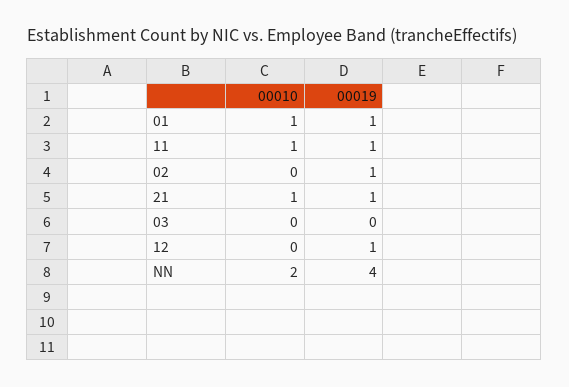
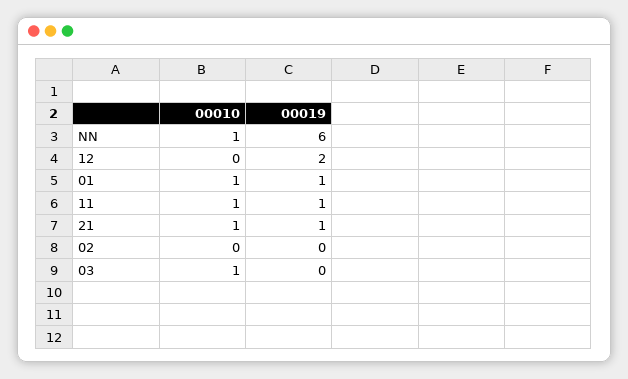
  {
    "00010": {
      "01": 1,
      "11": 1,
      "02": 0,
      "21": 1,
-     "03": 0,
+     "03": 1,
      "12": 0,
-     "NN": 2
+     "NN": 1
    },
    "00019": {
      "01": 1,
      "11": 1,
-     "02": 1,
+     "02": 0,
      "21": 1,
      "03": 0,
-     "12": 1,
+     "12": 2,
-     "NN": 4
+     "NN": 6
    }
  }

